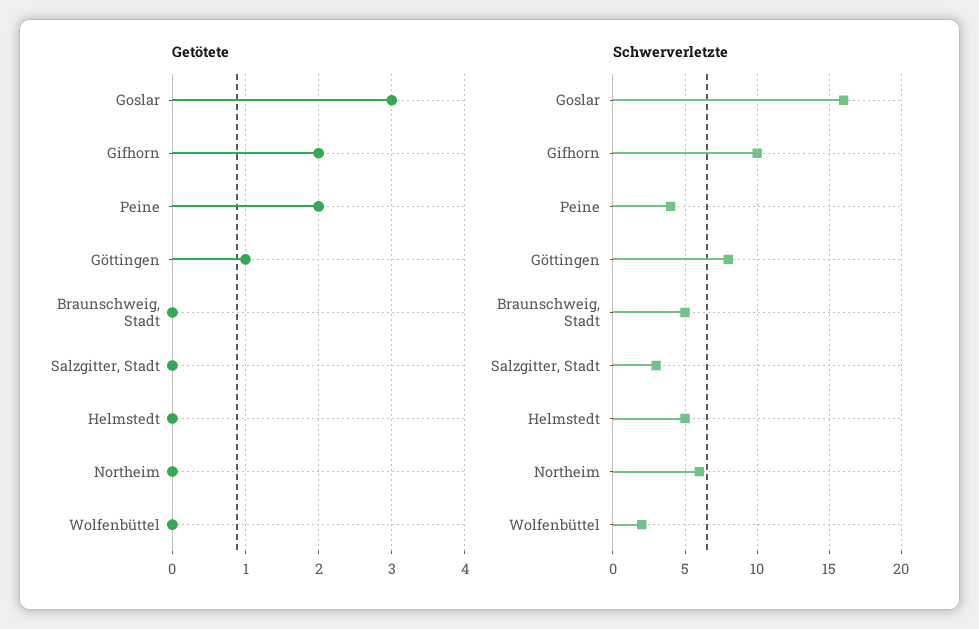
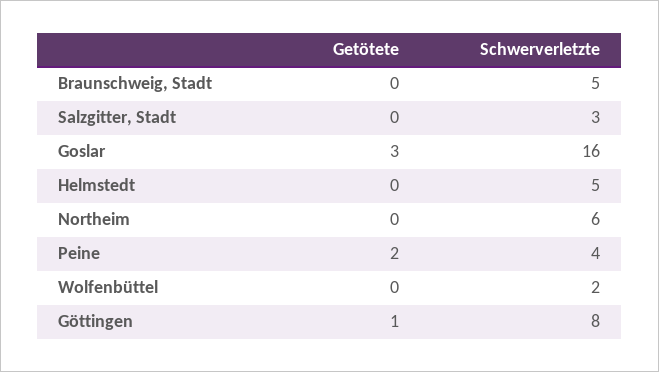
  {
    "Getötete": {
      "Goslar": 3,
-     "Gifhorn": 2,
      "Peine": 2,
      "Göttingen": 1,
      "Braunschweig, Stadt": 0,
      "Salzgitter, Stadt": 0,
      "Helmstedt": 0,
      "Northeim": 0,
      "Wolfenbüttel": 0
    },
    "Schwerverletzte": {
      "Goslar": 16,
-     "Gifhorn": 10,
      "Peine": 4,
      "Göttingen": 8,
      "Braunschweig, Stadt": 5,
      "Salzgitter, Stadt": 3,
      "Helmstedt": 5,
      "Northeim": 6,
      "Wolfenbüttel": 2
    }
  }

